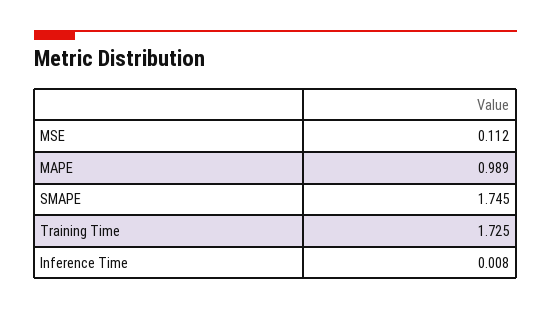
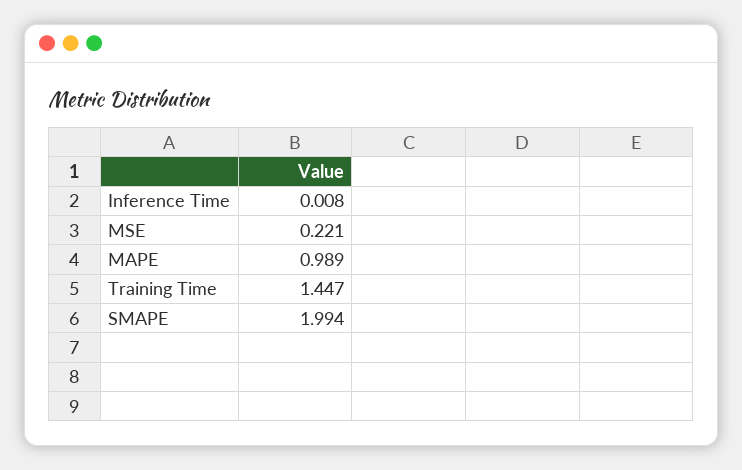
  {
-   "MSE": 0.112,
+   "MSE": 0.221,
    "MAPE": 0.989,
-   "SMAPE": 1.745,
+   "SMAPE": 1.994,
-   "Training Time": 1.725,
+   "Training Time": 1.447,
    "Inference Time": 0.008
  }

